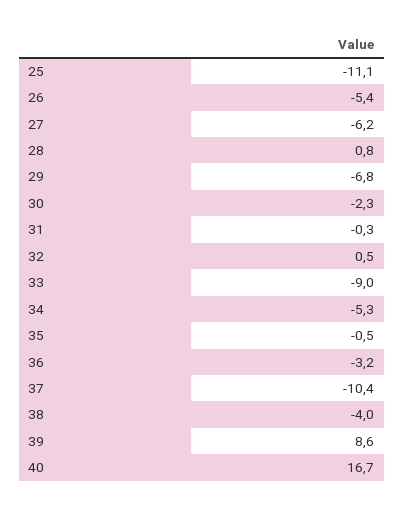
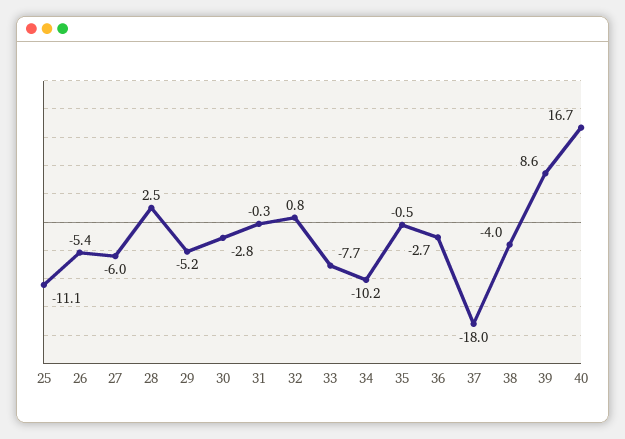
  {
    "25": -11.1,
    "26": -5.4,
-   "27": -6.2,
+   "27": -6,
-   "28": 0.8,
+   "28": 2.5,
-   "29": -6.8,
+   "29": -5.2,
-   "30": -2.3,
+   "30": -2.8,
    "31": -0.3,
-   "32": 0.5,
+   "32": 0.8,
-   "33": -9,
+   "33": -7.7,
-   "34": -5.3,
+   "34": -10.2,
    "35": -0.5,
-   "36": -3.2,
+   "36": -2.7,
-   "37": -10.4,
+   "37": -18,
    "38": -4,
    "39": 8.6,
    "40": 16.7
  }

